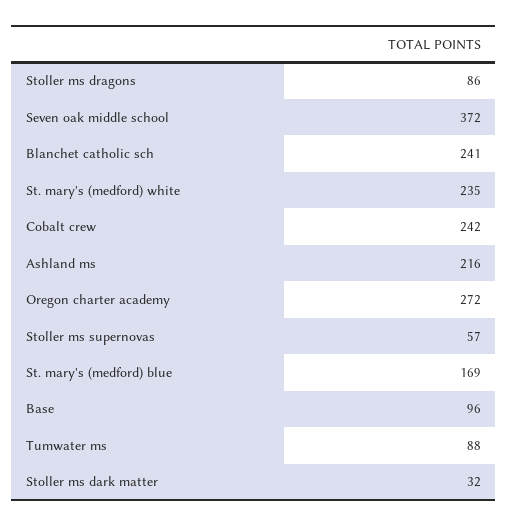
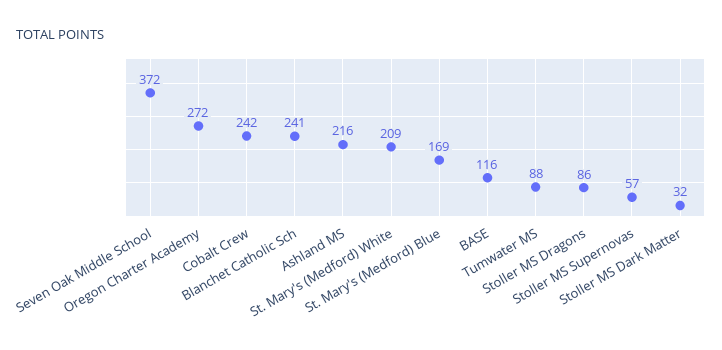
  {
    "Stoller ms dragons": 86,
    "Seven oak middle school": 372,
    "Blanchet catholic sch": 241,
-   "St. mary's (medford) white": 235,
+   "St. mary's (medford) white": 209,
    "Cobalt crew": 242,
    "Ashland ms": 216,
    "Oregon charter academy": 272,
    "Stoller ms supernovas": 57,
    "St. mary's (medford) blue": 169,
-   "Base": 96,
+   "Base": 116,
    "Tumwater ms": 88,
    "Stoller ms dark matter": 32
  }

